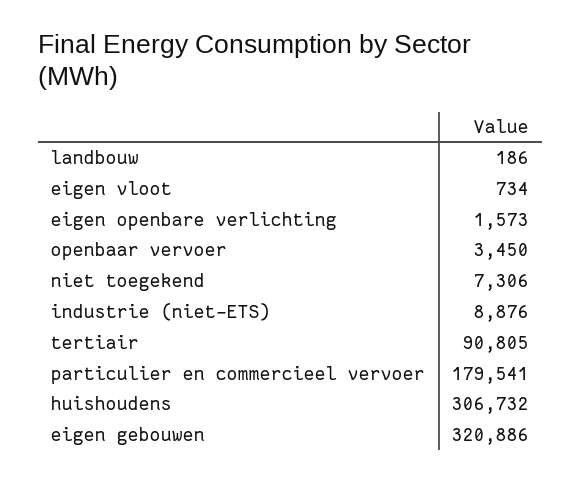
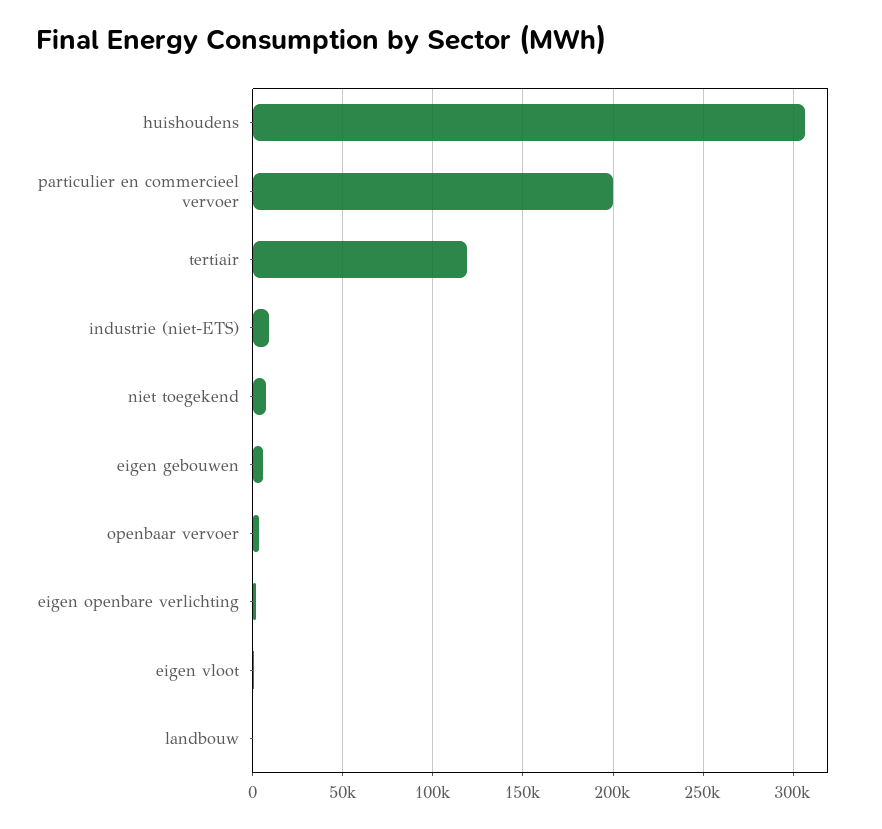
  {
    "landbouw": 186,
    "eigen vloot": 734,
    "eigen openbare verlichting": 1573,
    "openbaar vervoer": 3450,
    "niet toegekend": 7306,
    "industrie (niet-ETS)": 8876,
-   "tertiair": 90805,
+   "tertiair": 120000,
-   "particulier en commercieel vervoer": 179541,
+   "particulier en commercieel vervoer": 200000,
    "huishoudens": 306732,
-   "eigen gebouwen": 320886
+   "eigen gebouwen": 5000
  }

